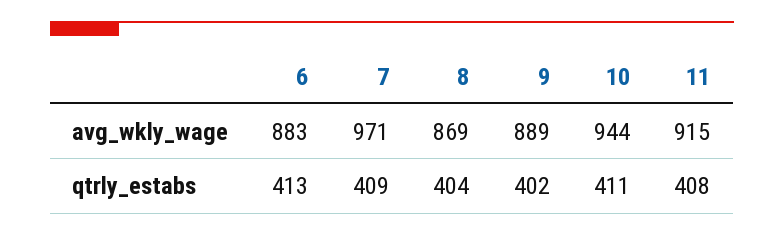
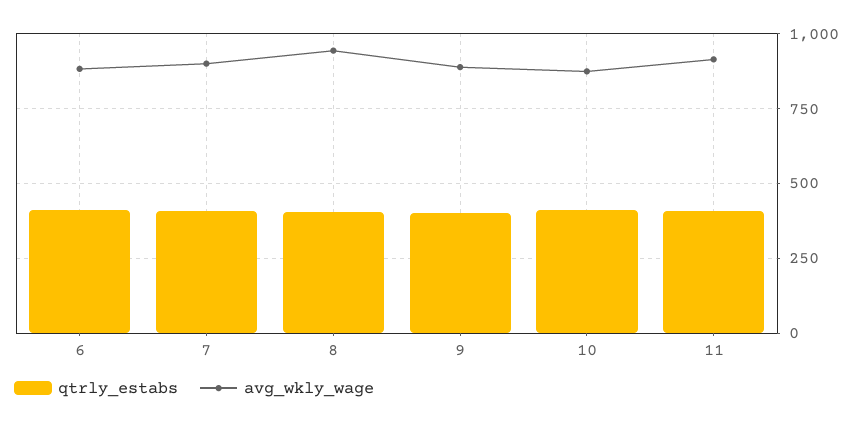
  {
    "avg_wkly_wage": {
      "6": 883,
-     "7": 971,
+     "7": 900,
-     "8": 869,
+     "8": 950,
      "9": 889,
-     "10": 944,
+     "10": 875,
      "11": 915
    },
    "qtrly_estabs": {
      "6": 413,
      "7": 409,
      "8": 404,
      "9": 402,
      "10": 411,
      "11": 408
    }
  }

